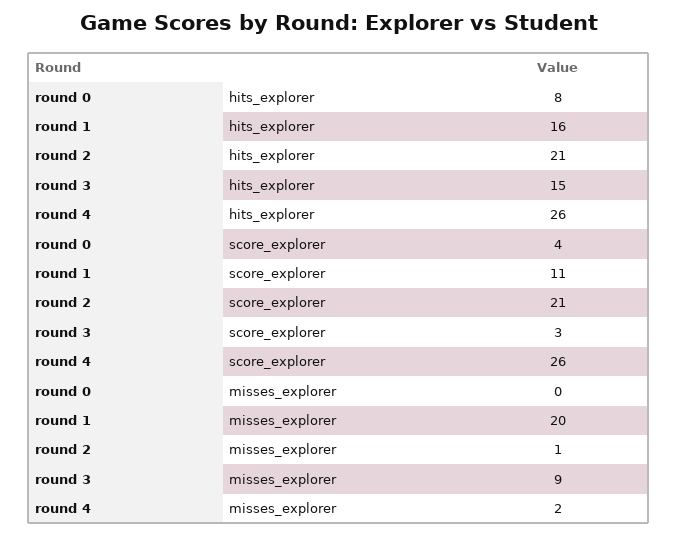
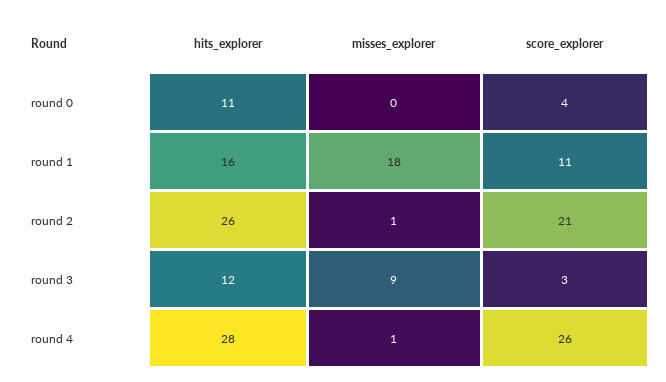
  {
    "round 0": {
-     "hits_explorer": 8,
+     "hits_explorer": 11,
      "score_explorer": 4,
      "misses_explorer": 0
    },
    "round 1": {
      "hits_explorer": 16,
      "score_explorer": 11,
-     "misses_explorer": 20
+     "misses_explorer": 18
    },
    "round 2": {
-     "hits_explorer": 21,
+     "hits_explorer": 26,
      "score_explorer": 21,
      "misses_explorer": 1
    },
    "round 3": {
-     "hits_explorer": 15,
+     "hits_explorer": 12,
      "score_explorer": 3,
      "misses_explorer": 9
    },
    "round 4": {
-     "hits_explorer": 26,
+     "hits_explorer": 28,
      "score_explorer": 26,
-     "misses_explorer": 2
+     "misses_explorer": 1
    }
  }

